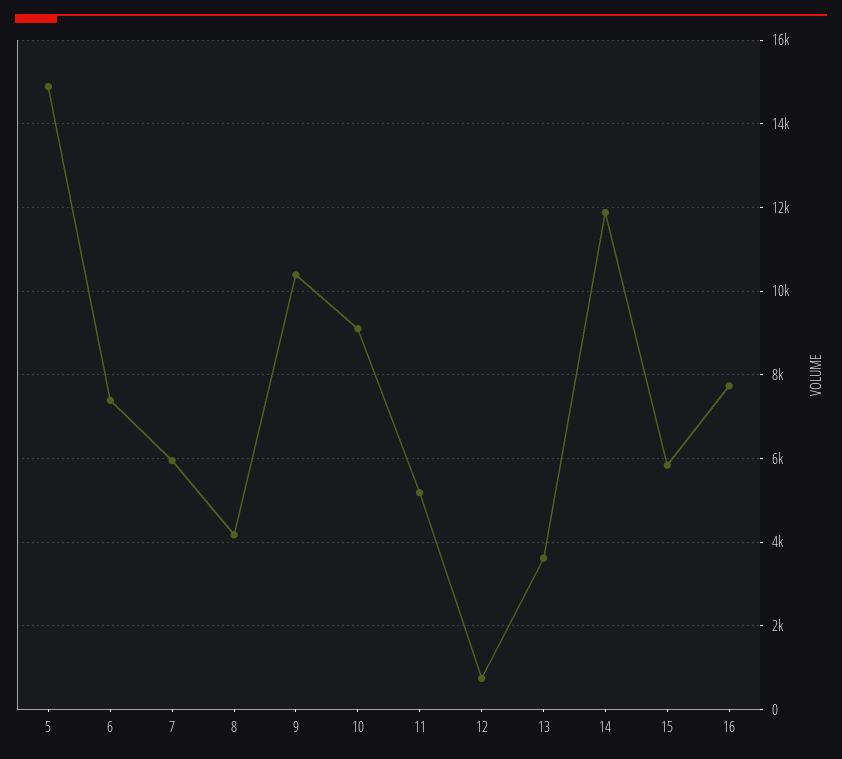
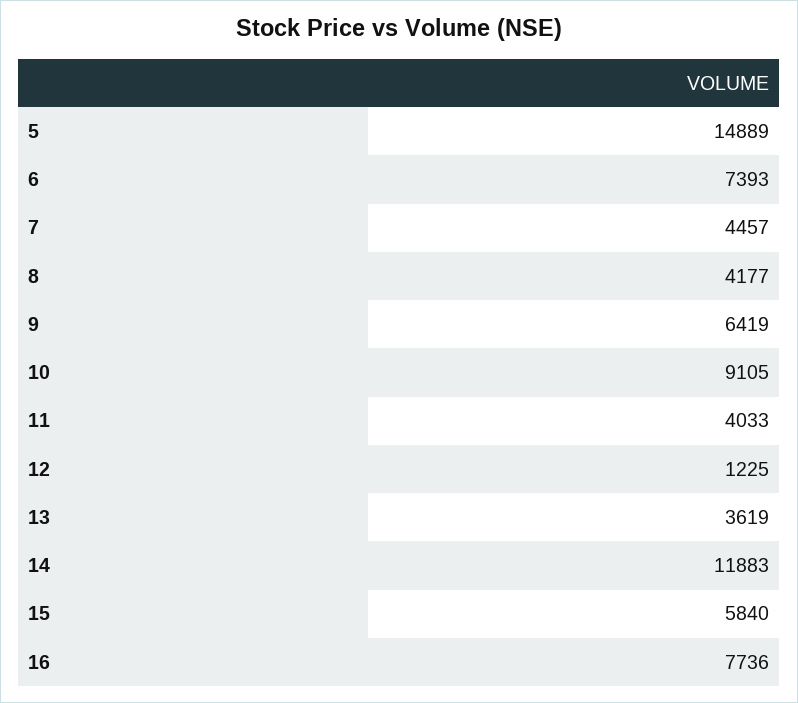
  {
    "5": 14889,
    "6": 7393,
-   "7": 6000,
+   "7": 4457,
    "8": 4177,
-   "9": 10400,
+   "9": 6419,
    "10": 9105,
-   "11": 5200,
+   "11": 4033,
-   "12": 800,
+   "12": 1225,
    "13": 3619,
    "14": 11883,
    "15": 5840,
    "16": 7736
  }

